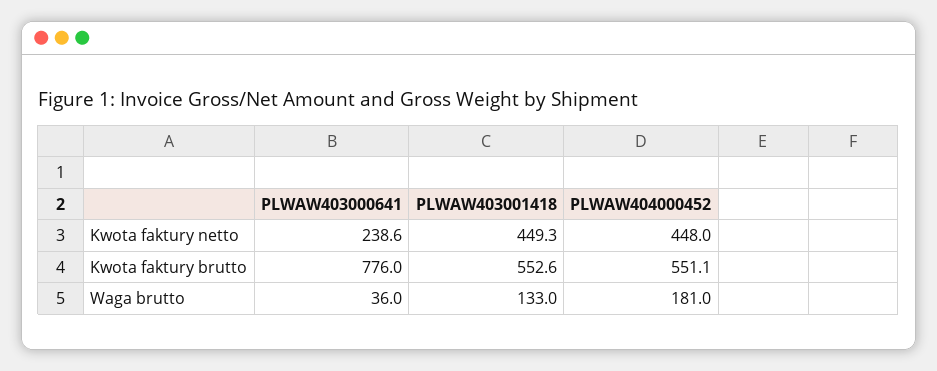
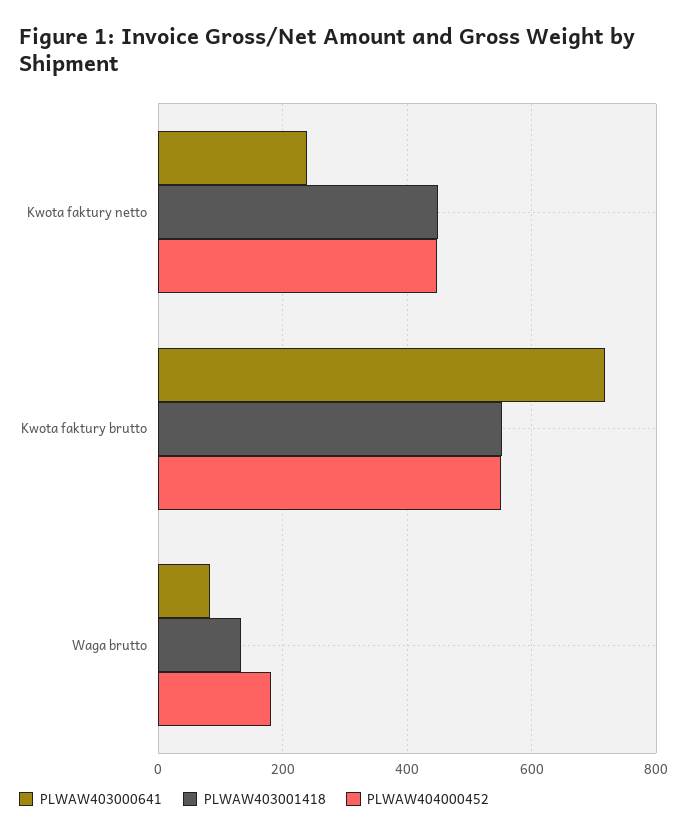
  {
    "PLWAW403000641": {
      "Kwota faktury netto": 238.6,
-     "Kwota faktury brutto": 776,
+     "Kwota faktury brutto": 720,
-     "Waga brutto": 36
+     "Waga brutto": 80
    },
    "PLWAW403001418": {
      "Kwota faktury netto": 449.3,
      "Kwota faktury brutto": 552.6,
      "Waga brutto": 133
    },
    "PLWAW404000452": {
      "Kwota faktury netto": 448,
      "Kwota faktury brutto": 551.1,
      "Waga brutto": 181
    }
  }

